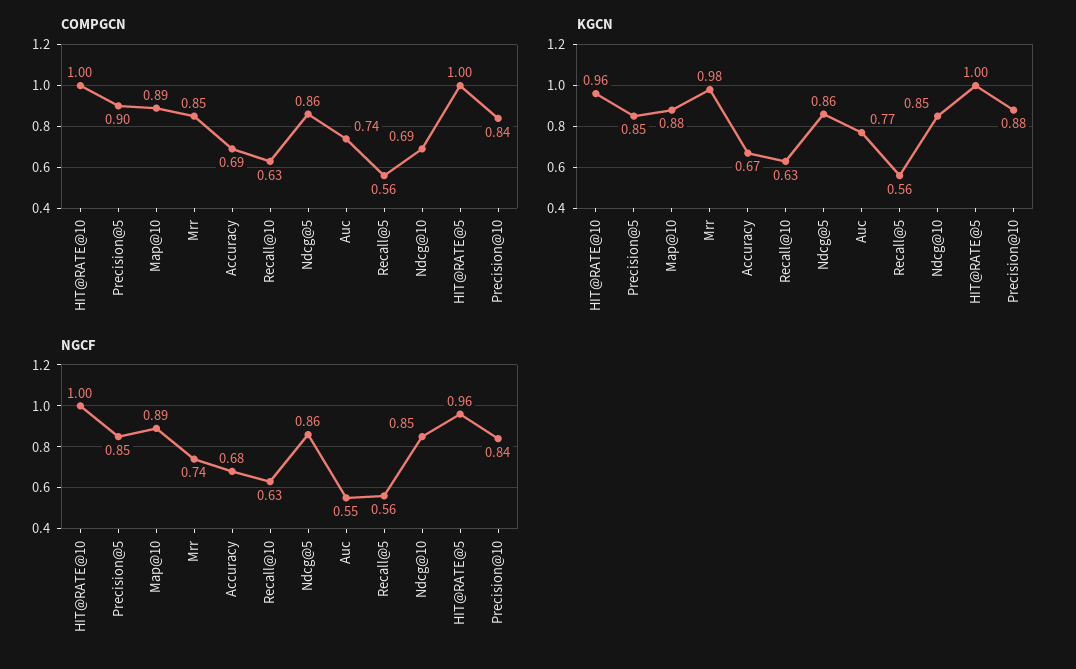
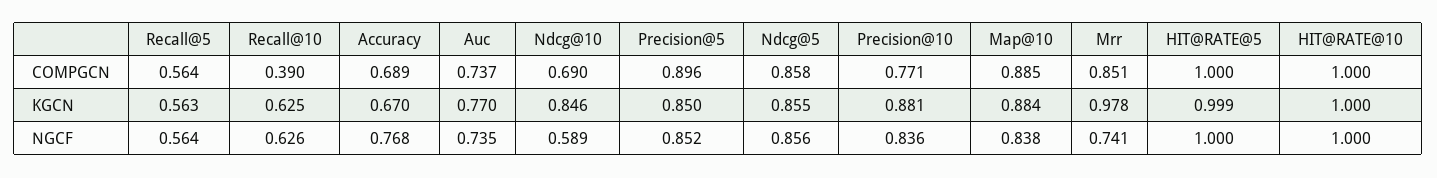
  {
    "COMPGCN": {
      "HIT@RATE@10": 1,
      "Precision@5": 0.896,
      "Map@10": 0.885,
      "Mrr": 0.851,
      "Accuracy": 0.689,
-     "Recall@10": 0.63,
+     "Recall@10": 0.39,
      "Ndcg@5": 0.858,
      "Auc": 0.737,
      "Recall@5": 0.564,
      "Ndcg@10": 0.69,
      "HIT@RATE@5": 1,
-     "Precision@10": 0.84
+     "Precision@10": 0.771
    },
    "KGCN": {
-     "HIT@RATE@10": 0.96,
+     "HIT@RATE@10": 1,
      "Precision@5": 0.85,
      "Map@10": 0.884,
      "Mrr": 0.978,
      "Accuracy": 0.67,
      "Recall@10": 0.625,
      "Ndcg@5": 0.855,
      "Auc": 0.77,
      "Recall@5": 0.563,
      "Ndcg@10": 0.846,
      "HIT@RATE@5": 0.999,
      "Precision@10": 0.881
    },
    "NGCF": {
      "HIT@RATE@10": 1,
      "Precision@5": 0.852,
-     "Map@10": 0.89,
+     "Map@10": 0.838,
      "Mrr": 0.741,
-     "Accuracy": 0.68,
+     "Accuracy": 0.768,
      "Recall@10": 0.626,
      "Ndcg@5": 0.856,
-     "Auc": 0.55,
+     "Auc": 0.735,
      "Recall@5": 0.564,
-     "Ndcg@10": 0.85,
+     "Ndcg@10": 0.589,
-     "HIT@RATE@5": 0.96,
+     "HIT@RATE@5": 1,
      "Precision@10": 0.836
    }
  }

